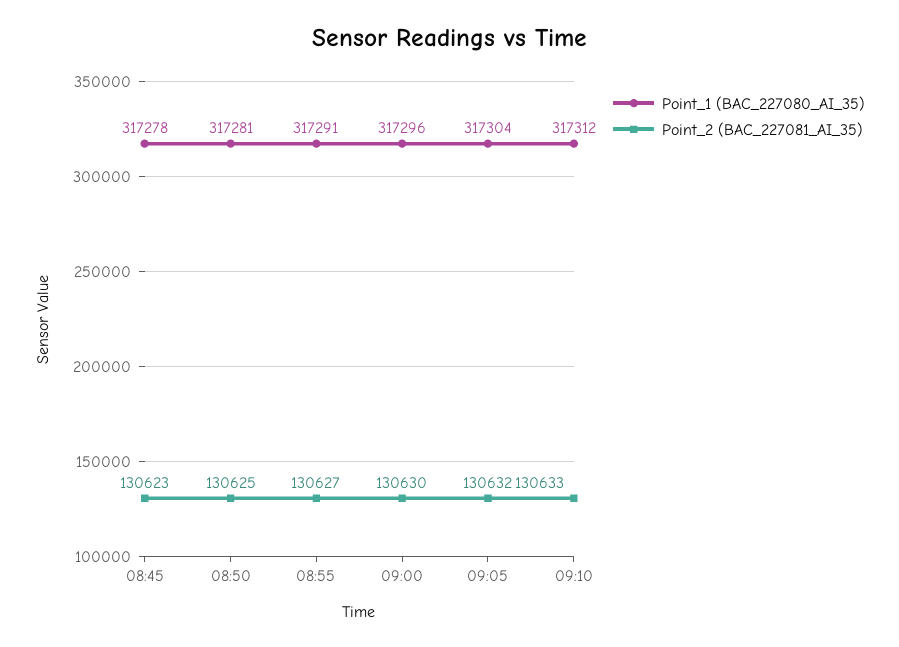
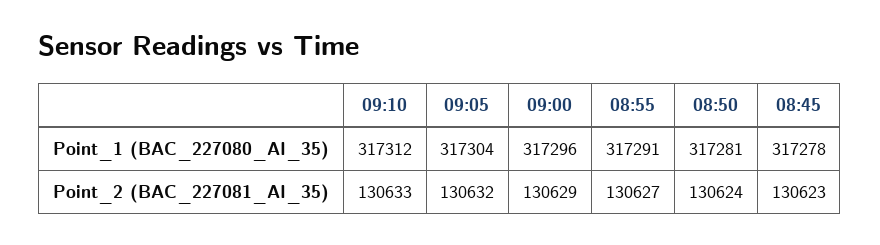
  {
    "Point_1 (BAC_227080_AI_35)": {
      "08:45": 317278,
      "08:50": 317281,
      "08:55": 317291,
      "09:00": 317296,
      "09:05": 317304,
      "09:10": 317312
    },
    "Point_2 (BAC_227081_AI_35)": {
      "08:45": 130623,
-     "08:50": 130625,
+     "08:50": 130624,
      "08:55": 130627,
-     "09:00": 130630,
+     "09:00": 130629,
      "09:05": 130632,
      "09:10": 130633
    }
  }

